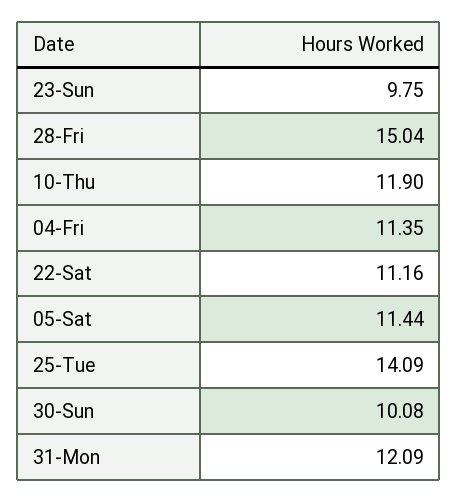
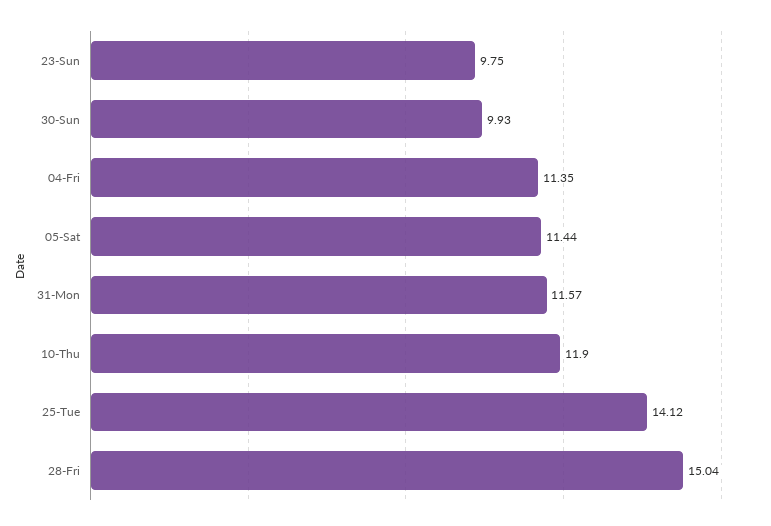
  {
    "23-Sun": 9.75,
    "28-Fri": 15.04,
    "10-Thu": 11.9,
    "04-Fri": 11.35,
-   "22-Sat": 11.16,
    "05-Sat": 11.44,
-   "25-Tue": 14.09,
+   "25-Tue": 14.12,
-   "30-Sun": 10.08,
+   "30-Sun": 9.93,
-   "31-Mon": 12.09
+   "31-Mon": 11.57
  }

